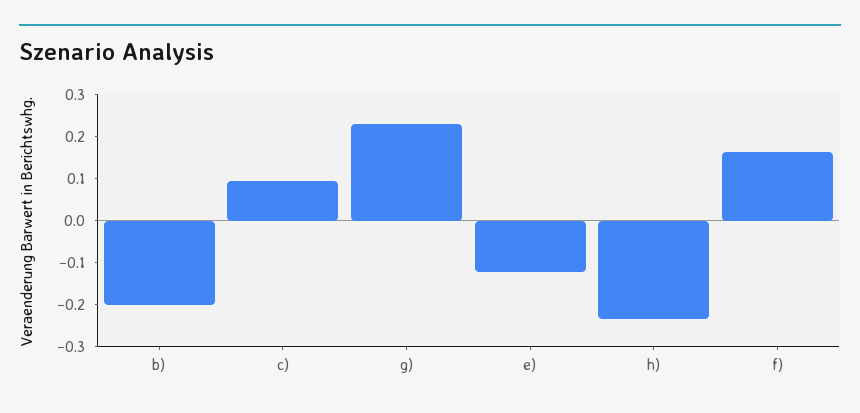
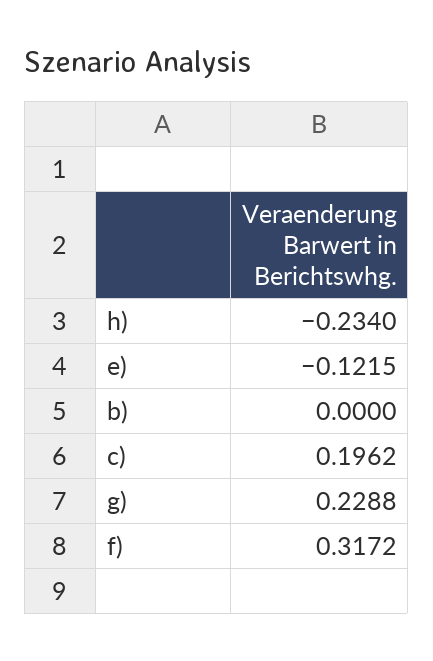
  {
-   "b)": -0.2,
+   "b)": 0,
-   "c)": 0.1,
+   "c)": 0.1962,
    "g)": 0.2288,
    "e)": -0.1215,
    "h)": -0.234,
-   "f)": 0.16
+   "f)": 0.3172
  }

